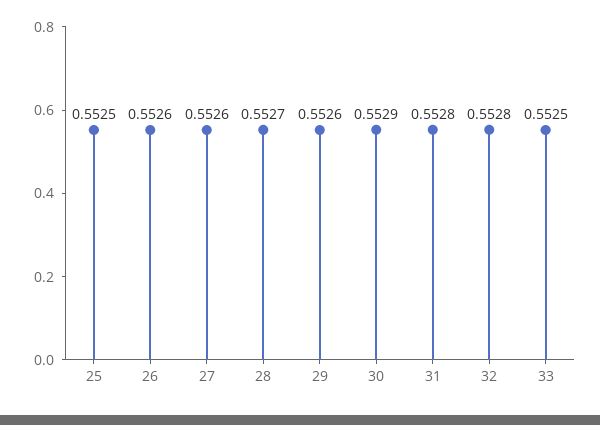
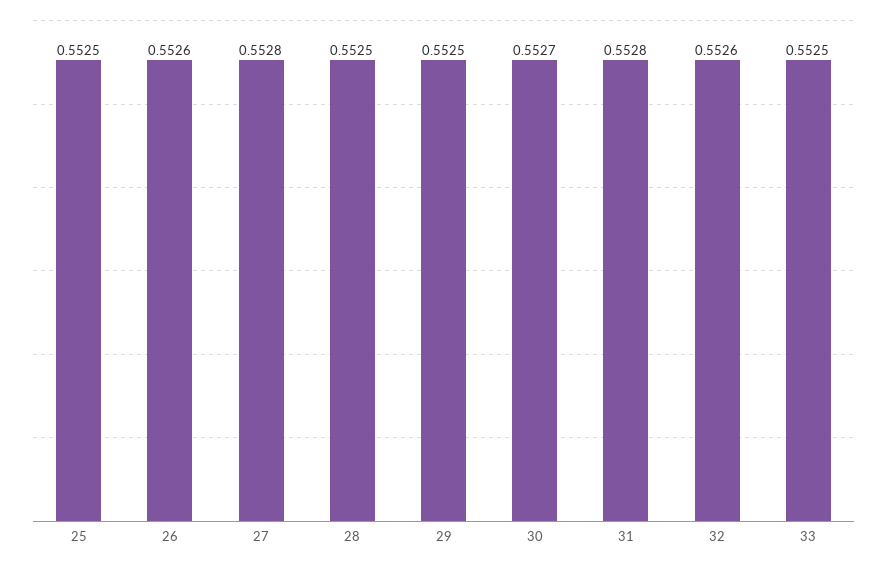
  {
    "25": 0.5525,
    "26": 0.5526,
-   "27": 0.5526,
+   "27": 0.5528,
-   "28": 0.5527,
+   "28": 0.5525,
-   "29": 0.5526,
+   "29": 0.5525,
-   "30": 0.5529,
+   "30": 0.5527,
    "31": 0.5528,
-   "32": 0.5528,
+   "32": 0.5526,
    "33": 0.5525
  }

